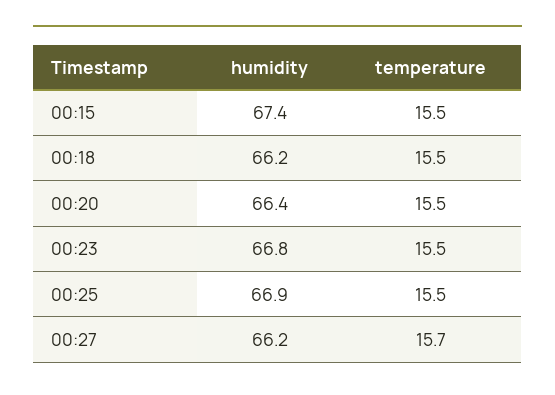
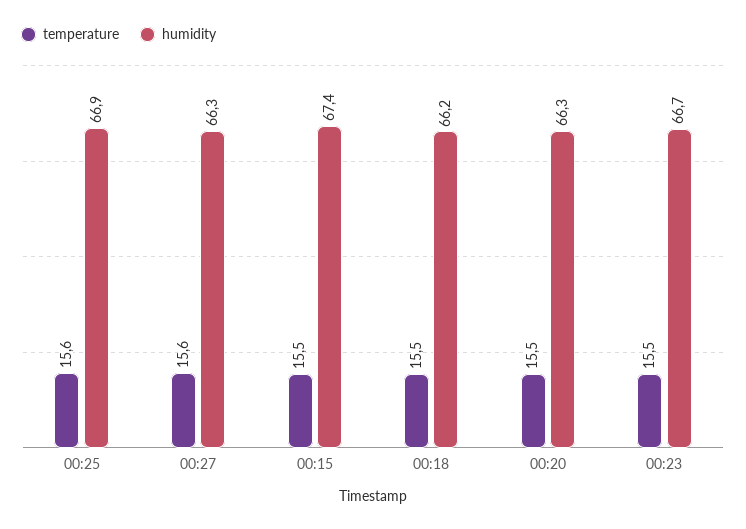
  {
    "humidity": {
      "00:15": 67.4,
      "00:18": 66.2,
-     "00:20": 66.4,
+     "00:20": 66.3,
-     "00:23": 66.8,
+     "00:23": 66.7,
      "00:25": 66.9,
-     "00:27": 66.2
+     "00:27": 66.3
    },
    "temperature": {
      "00:15": 15.5,
      "00:18": 15.5,
      "00:20": 15.5,
      "00:23": 15.5,
-     "00:25": 15.5,
+     "00:25": 15.6,
-     "00:27": 15.7
+     "00:27": 15.6
    }
  }

